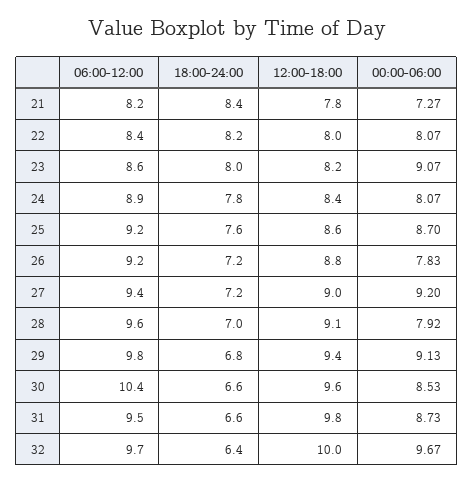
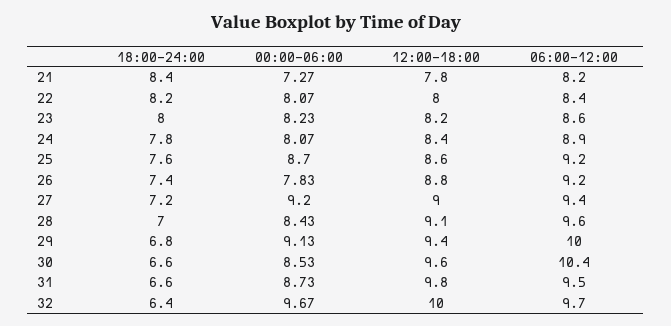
  {
    "06:00-12:00": {
      "21": 8.2,
      "22": 8.4,
      "23": 8.6,
      "24": 8.9,
      "25": 9.2,
      "26": 9.2,
      "27": 9.4,
      "28": 9.6,
-     "29": 9.8,
+     "29": 10,
      "30": 10.4,
      "31": 9.5,
      "32": 9.7
    },
    "18:00-24:00": {
      "21": 8.4,
      "22": 8.2,
      "23": 8,
      "24": 7.8,
      "25": 7.6,
-     "26": 7.2,
+     "26": 7.4,
      "27": 7.2,
      "28": 7,
      "29": 6.8,
      "30": 6.6,
      "31": 6.6,
      "32": 6.4
    },
    "12:00-18:00": {
      "21": 7.8,
      "22": 8,
      "23": 8.2,
      "24": 8.4,
      "25": 8.6,
      "26": 8.8,
      "27": 9,
      "28": 9.1,
      "29": 9.4,
      "30": 9.6,
      "31": 9.8,
      "32": 10
    },
    "00:00-06:00": {
      "21": 7.27,
      "22": 8.07,
-     "23": 9.07,
+     "23": 8.23,
      "24": 8.07,
      "25": 8.7,
      "26": 7.83,
      "27": 9.2,
-     "28": 7.92,
+     "28": 8.43,
      "29": 9.13,
      "30": 8.53,
      "31": 8.73,
      "32": 9.67
    }
  }

